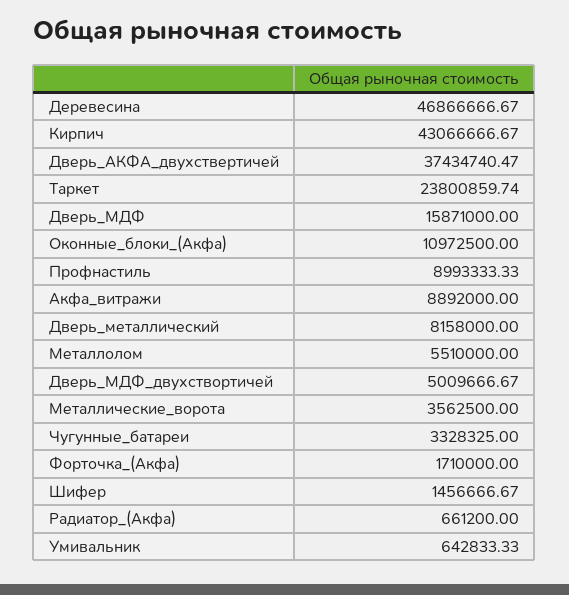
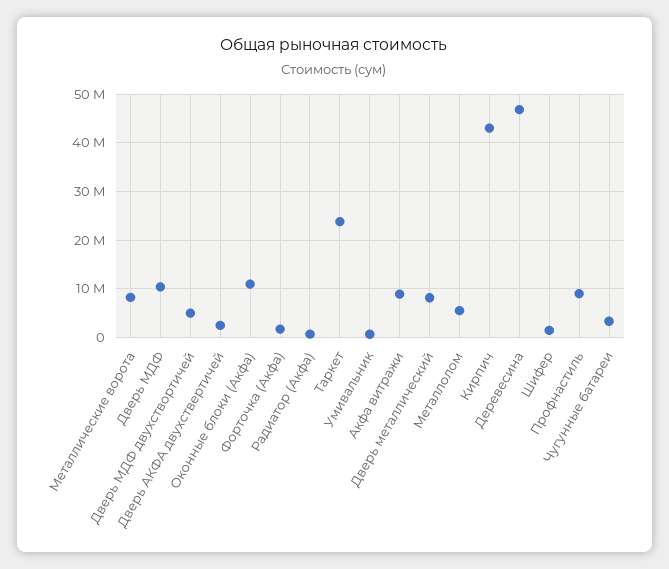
  {
    "Деревесина": 46866666.67,
    "Кирпич": 43066666.67,
-   "Дверь_АКФА_двухствертичей": 37434740.47,
+   "Дверь_АКФА_двухствертичей": 2000000,
    "Таркет": 23800859.74,
-   "Дверь_МДФ": 15871000,
+   "Дверь_МДФ": 10000000,
    "Оконные_блоки_(Акфа)": 10972500,
    "Профнастиль": 8993333.33,
    "Акфа_витражи": 8892000,
    "Дверь_металлический": 8158000,
    "Металлолом": 5510000,
    "Дверь_МДФ_двухствортичей": 5009666.67,
-   "Металлические_ворота": 3562500,
+   "Металлические_ворота": 8000000,
    "Чугунные_батареи": 3328325,
    "Форточка_(Акфа)": 1710000,
    "Шифер": 1456666.67,
    "Радиатор_(Акфа)": 661200,
    "Умивальник": 642833.33
  }

